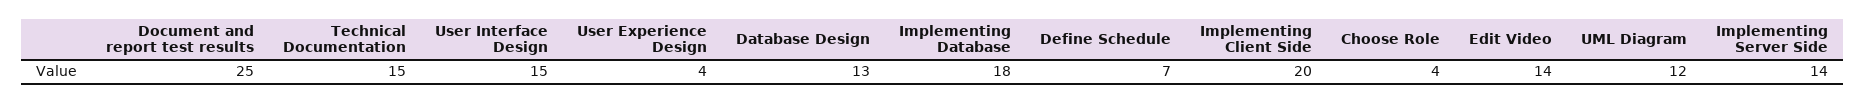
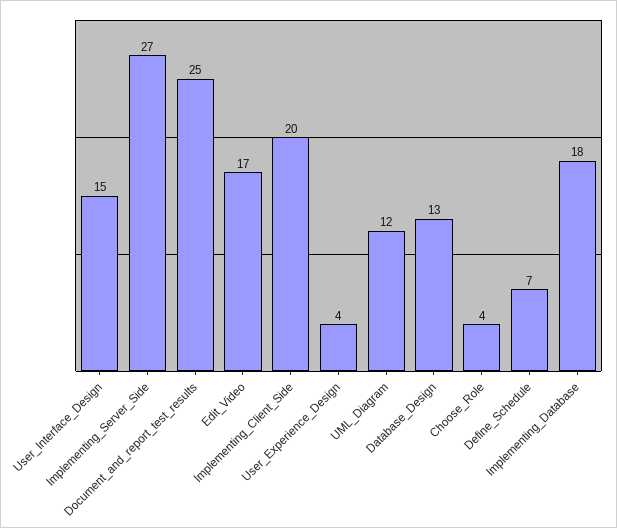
  {
    "Document and report test results": 25,
-   "Technical Documentation": 15,
    "User Interface Design": 15,
    "User Experience Design": 4,
    "Database Design": 13,
    "Implementing Database": 18,
    "Define Schedule": 7,
    "Implementing Client Side": 20,
    "Choose Role": 4,
-   "Edit Video": 14,
+   "Edit Video": 17,
    "UML Diagram": 12,
-   "Implementing Server Side": 14
+   "Implementing Server Side": 27
  }

